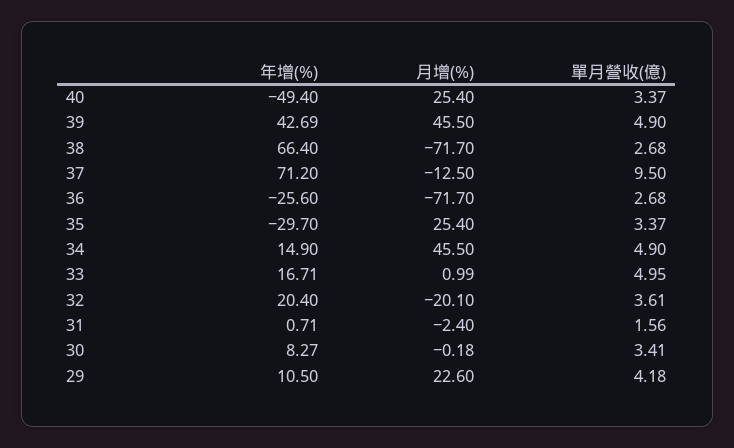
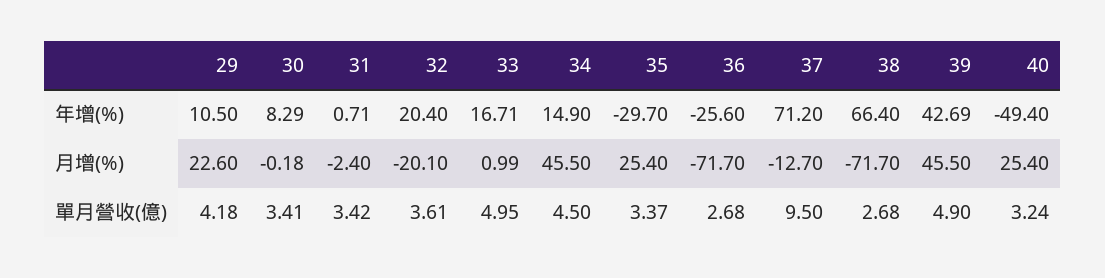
  {
    "年增(%)": {
      "40": -49.4,
      "39": 42.69,
      "38": 66.4,
      "37": 71.2,
      "36": -25.6,
      "35": -29.7,
      "34": 14.9,
      "33": 16.71,
      "32": 20.4,
      "31": 0.71,
-     "30": 8.27,
+     "30": 8.29,
      "29": 10.5
    },
    "月增(%)": {
      "40": 25.4,
      "39": 45.5,
      "38": -71.7,
-     "37": -12.5,
+     "37": -12.7,
      "36": -71.7,
      "35": 25.4,
      "34": 45.5,
      "33": 0.99,
      "32": -20.1,
      "31": -2.4,
      "30": -0.18,
      "29": 22.6
    },
    "單月營收(億)": {
-     "40": 3.37,
+     "40": 3.24,
      "39": 4.9,
      "38": 2.68,
      "37": 9.5,
      "36": 2.68,
      "35": 3.37,
-     "34": 4.9,
+     "34": 4.5,
      "33": 4.95,
      "32": 3.61,
-     "31": 1.56,
+     "31": 3.42,
      "30": 3.41,
      "29": 4.18
    }
  }

